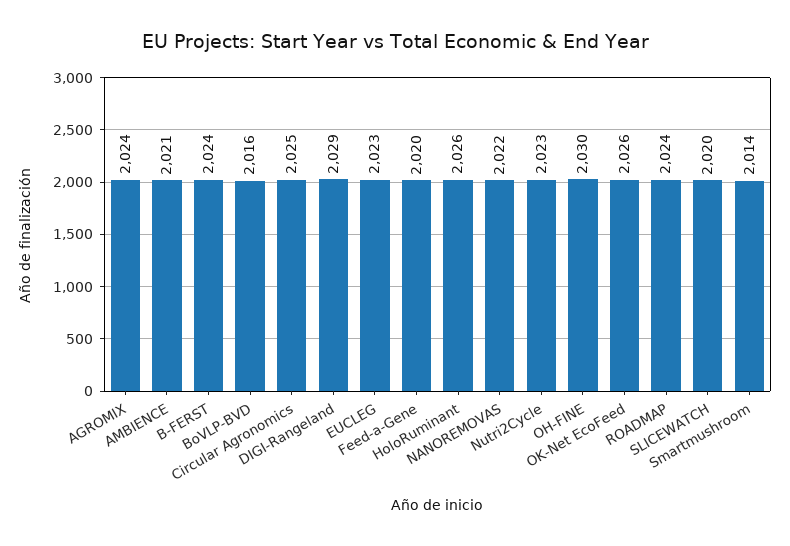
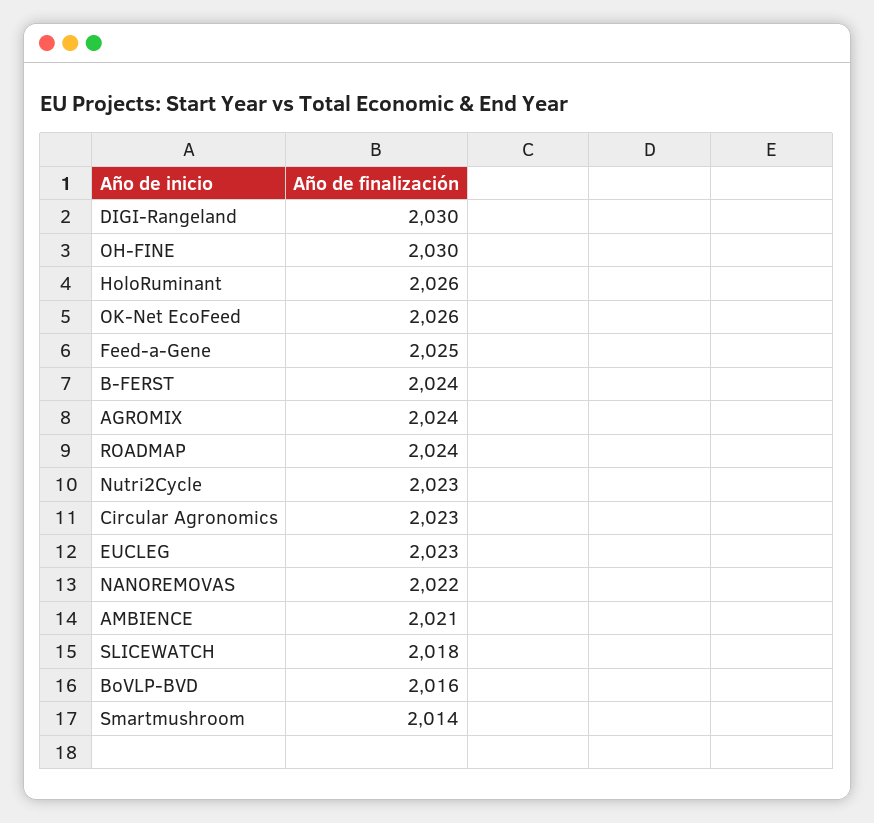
  {
    "AGROMIX": 2024,
    "AMBIENCE": 2021,
    "B-FERST": 2024,
    "BoVLP-BVD": 2016,
-   "Circular Agronomics": 2025,
+   "Circular Agronomics": 2023,
-   "DIGI-Rangeland": 2029,
+   "DIGI-Rangeland": 2030,
    "EUCLEG": 2023,
-   "Feed-a-Gene": 2020,
+   "Feed-a-Gene": 2025,
    "HoloRuminant": 2026,
    "NANOREMOVAS": 2022,
    "Nutri2Cycle": 2023,
    "OH-FINE": 2030,
    "OK-Net EcoFeed": 2026,
    "ROADMAP": 2024,
-   "SLICEWATCH": 2020,
+   "SLICEWATCH": 2018,
    "Smartmushroom": 2014
  }

